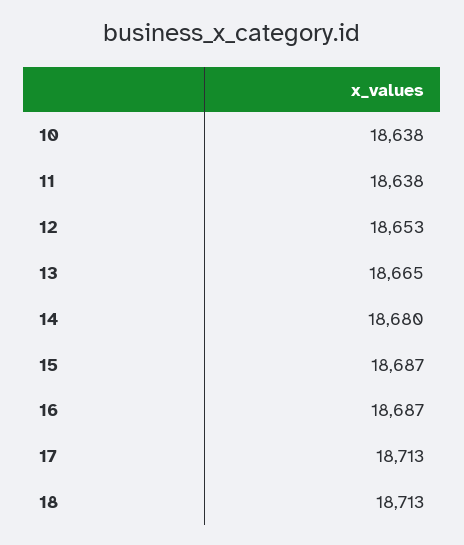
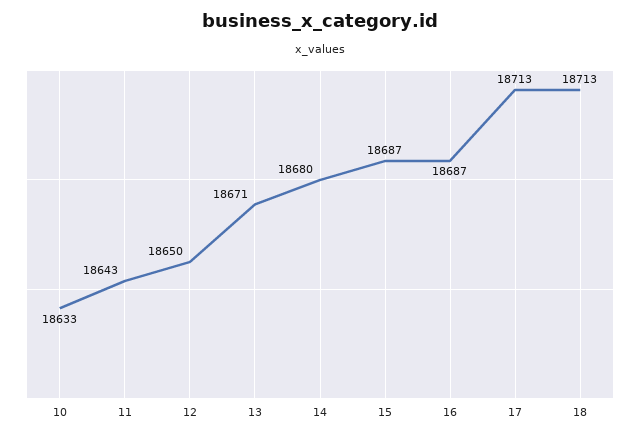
  {
-   "10": 18638,
+   "10": 18633,
-   "11": 18638,
+   "11": 18643,
-   "12": 18653,
+   "12": 18650,
-   "13": 18665,
+   "13": 18671,
    "14": 18680,
    "15": 18687,
    "16": 18687,
    "17": 18713,
    "18": 18713
  }

